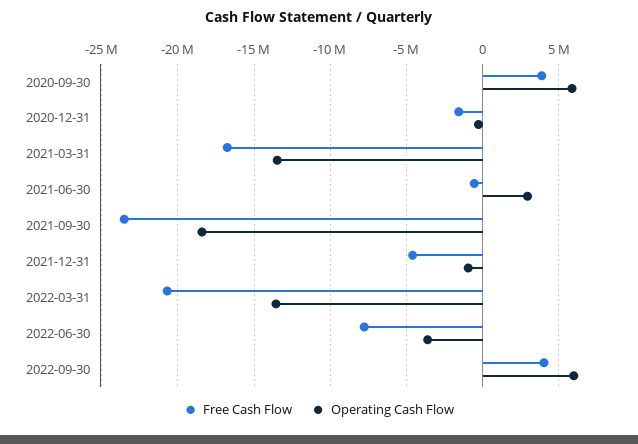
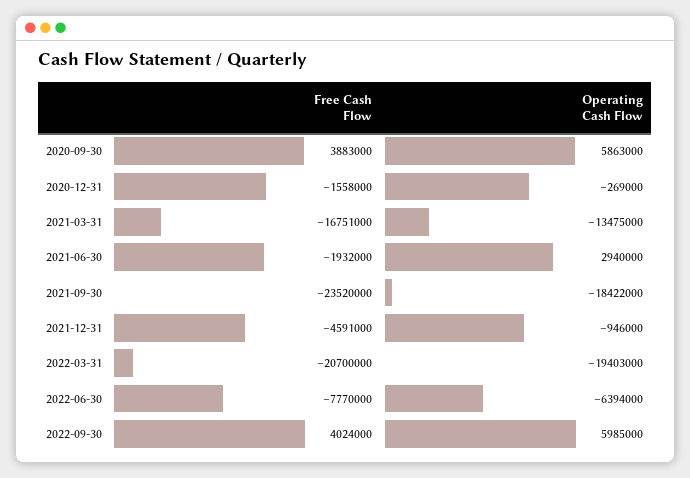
  {
    "Free Cash Flow": {
      "2020-09-30": 3883000,
      "2020-12-31": -1558000,
      "2021-03-31": -16751000,
-     "2021-06-30": -500000,
+     "2021-06-30": -1932000,
      "2021-09-30": -23520000,
      "2021-12-31": -4591000,
      "2022-03-31": -20700000,
      "2022-06-30": -7770000,
      "2022-09-30": 4024000
    },
    "Operating Cash Flow": {
      "2020-09-30": 5863000,
      "2020-12-31": -269000,
      "2021-03-31": -13475000,
      "2021-06-30": 2940000,
      "2021-09-30": -18422000,
      "2021-12-31": -946000,
-     "2022-03-31": -13500000,
+     "2022-03-31": -19403000,
-     "2022-06-30": -3500000,
+     "2022-06-30": -6394000,
      "2022-09-30": 5985000
    }
  }

